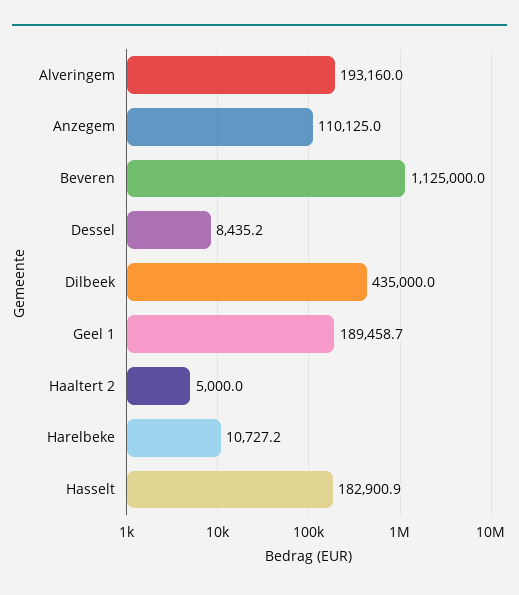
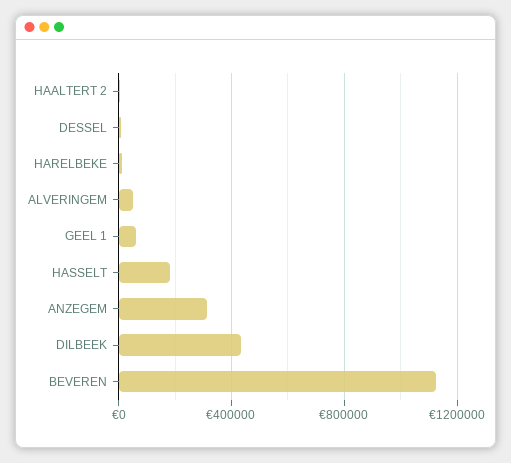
  {
-   "Alveringem": 193160,
+   "Alveringem": 50000,
-   "Anzegem": 110125,
+   "Anzegem": 300000,
    "Beveren": 1125000,
    "Dessel": 8435.2,
    "Dilbeek": 435000,
-   "Geel 1": 189458.7,
+   "Geel 1": 50000,
    "Haaltert 2": 5000,
    "Harelbeke": 10727.2,
    "Hasselt": 182900.9
  }

